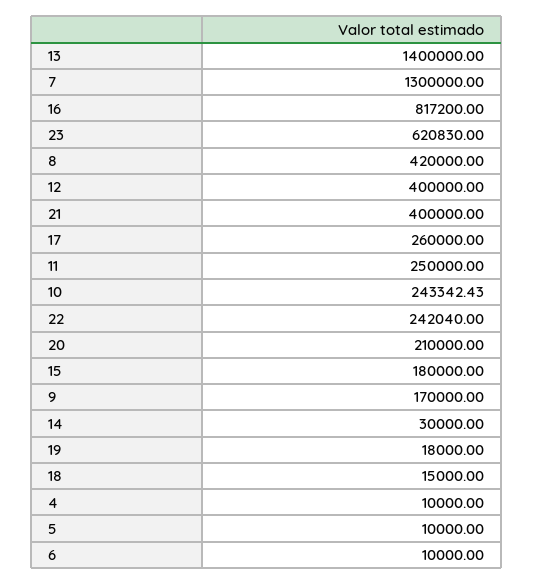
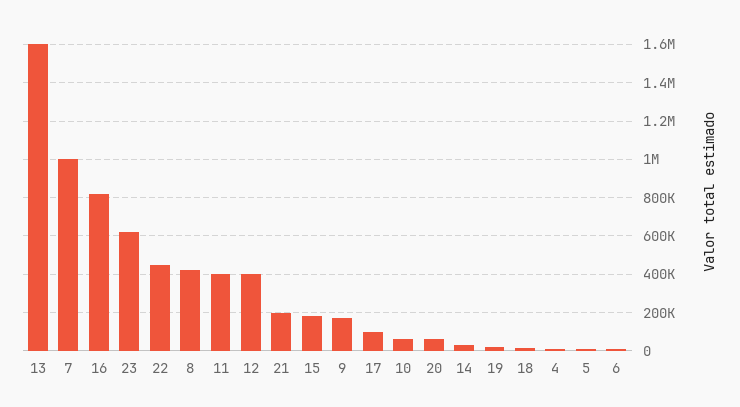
  {
-   "13": 1400000,
+   "13": 1600000,
-   "7": 1300000,
+   "7": 1000000,
    "16": 817200,
    "23": 620830,
    "8": 420000,
    "12": 400000,
-   "21": 400000,
+   "21": 200000,
-   "17": 260000,
+   "17": 100000,
-   "11": 250000,
+   "11": 400000,
-   "10": 243342.43,
+   "10": 50000,
-   "22": 242040,
+   "22": 450000,
-   "20": 210000,
+   "20": 50000,
    "15": 180000,
    "9": 170000,
    "14": 30000,
    "19": 18000,
    "18": 15000,
    "4": 10000,
    "5": 10000,
    "6": 10000
  }

